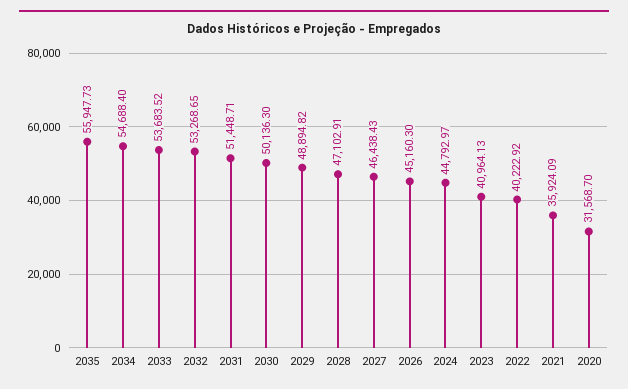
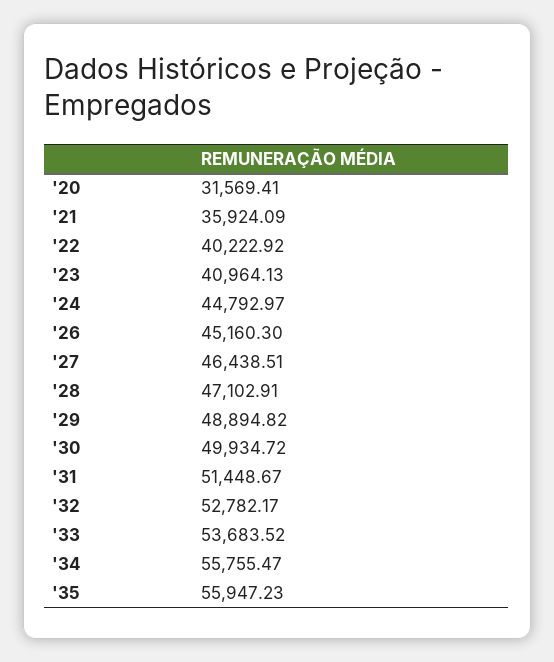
  {
-   "2035": 55947.73,
+   "2035": 55947.23,
-   "2034": 54688.4,
+   "2034": 55755.47,
    "2033": 53683.52,
-   "2032": 53268.65,
+   "2032": 52782.17,
-   "2031": 51448.71,
+   "2031": 51448.67,
-   "2030": 50136.3,
+   "2030": 49934.72,
    "2029": 48894.82,
    "2028": 47102.91,
-   "2027": 46438.43,
+   "2027": 46438.51,
    "2026": 45160.3,
    "2024": 44792.97,
    "2023": 40964.13,
    "2022": 40222.92,
    "2021": 35924.09,
-   "2020": 31568.7
+   "2020": 31569.41
  }

